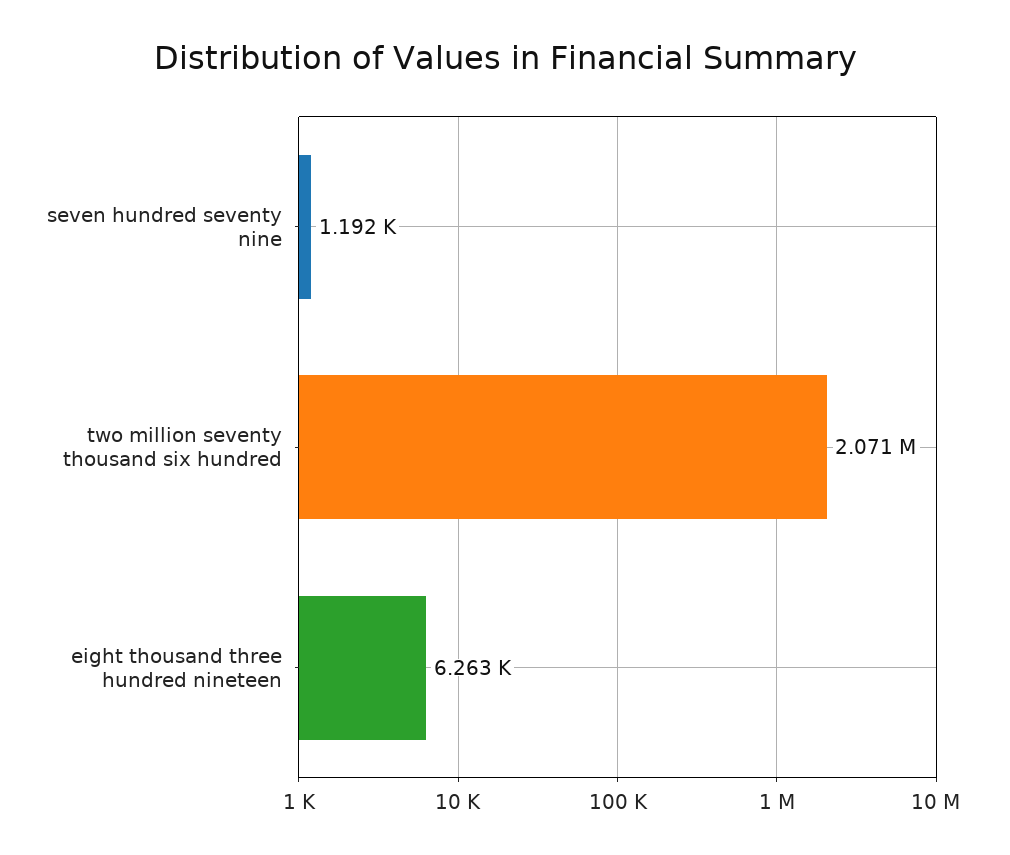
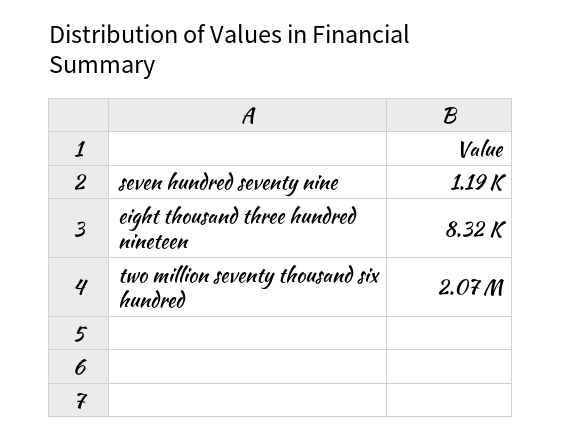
  {
    "seven hundred seventy nine": 1192,
    "two million seventy thousand six hundred": 2071000,
-   "eight thousand three hundred nineteen": 6263
+   "eight thousand three hundred nineteen": 8320
  }

